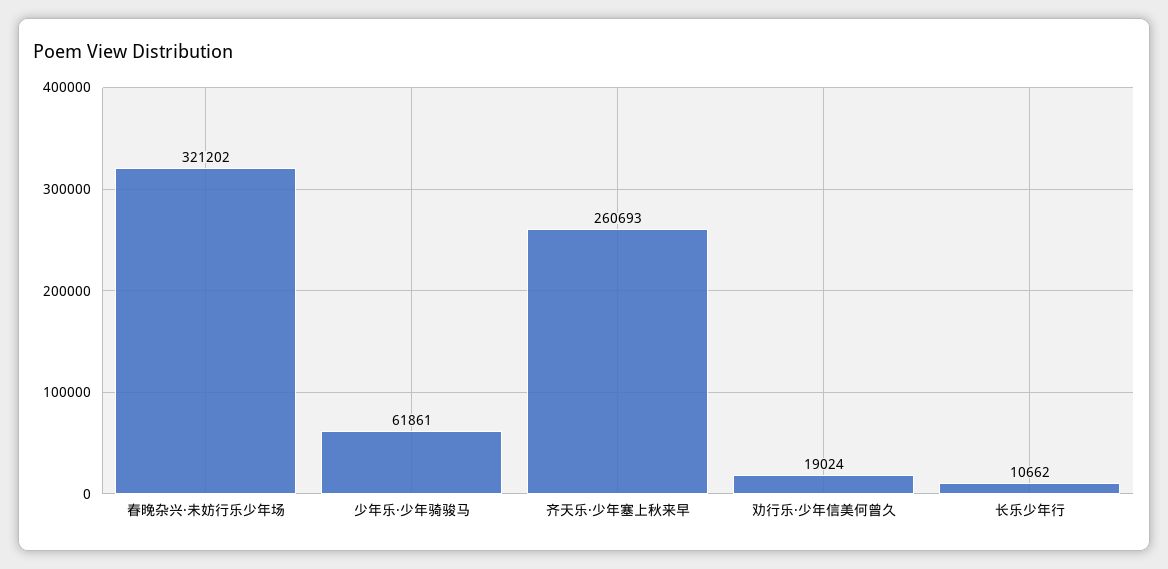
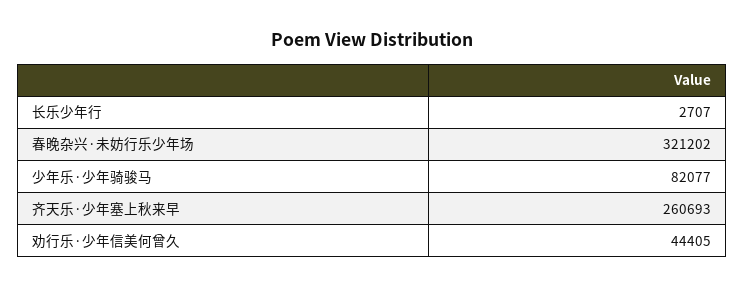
  {
    "春晚杂兴·未妨行乐少年场": 321202,
-   "少年乐·少年骑骏马": 61861,
+   "少年乐·少年骑骏马": 82077,
    "齐天乐·少年塞上秋来早": 260693,
-   "劝行乐·少年信美何曾久": 19024,
+   "劝行乐·少年信美何曾久": 44405,
-   "长乐少年行": 10662
+   "长乐少年行": 2707
  }

